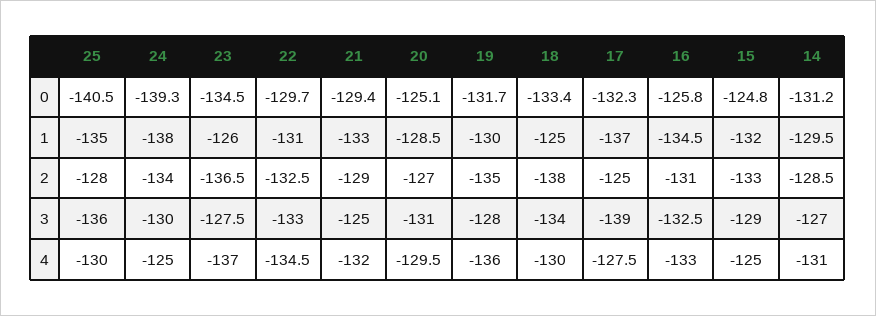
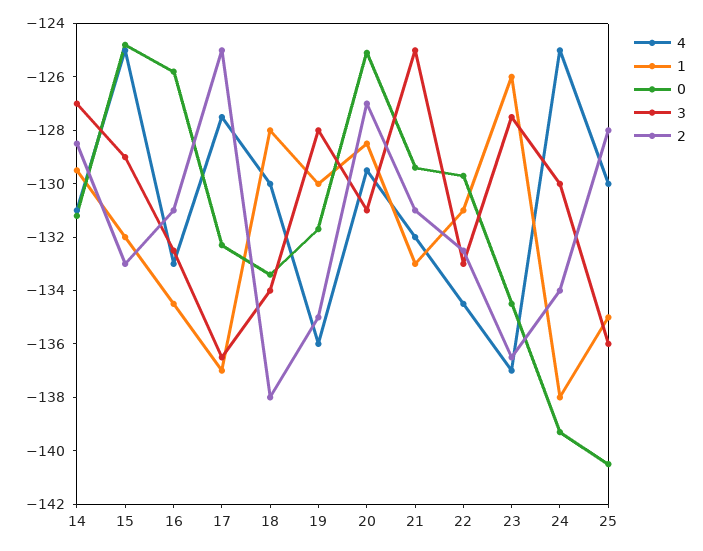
  {
    "0": {
      "25": -140.5,
      "24": -139.3,
      "23": -134.5,
      "22": -129.7,
      "21": -129.4,
      "20": -125.1,
      "19": -131.7,
      "18": -133.4,
      "17": -132.3,
      "16": -125.8,
      "15": -124.8,
      "14": -131.2
    },
    "1": {
      "25": -135,
      "24": -138,
      "23": -126,
      "22": -131,
      "21": -133,
      "20": -128.5,
      "19": -130,
-     "18": -125,
+     "18": -128,
      "17": -137,
      "16": -134.5,
      "15": -132,
      "14": -129.5
    },
    "2": {
      "25": -128,
      "24": -134,
      "23": -136.5,
      "22": -132.5,
-     "21": -129,
+     "21": -131,
      "20": -127,
      "19": -135,
      "18": -138,
      "17": -125,
      "16": -131,
      "15": -133,
      "14": -128.5
    },
    "3": {
      "25": -136,
      "24": -130,
      "23": -127.5,
      "22": -133,
      "21": -125,
      "20": -131,
      "19": -128,
      "18": -134,
-     "17": -139,
+     "17": -136.5,
      "16": -132.5,
      "15": -129,
      "14": -127
    },
    "4": {
      "25": -130,
      "24": -125,
      "23": -137,
      "22": -134.5,
      "21": -132,
      "20": -129.5,
      "19": -136,
      "18": -130,
      "17": -127.5,
      "16": -133,
      "15": -125,
      "14": -131
    }
  }

